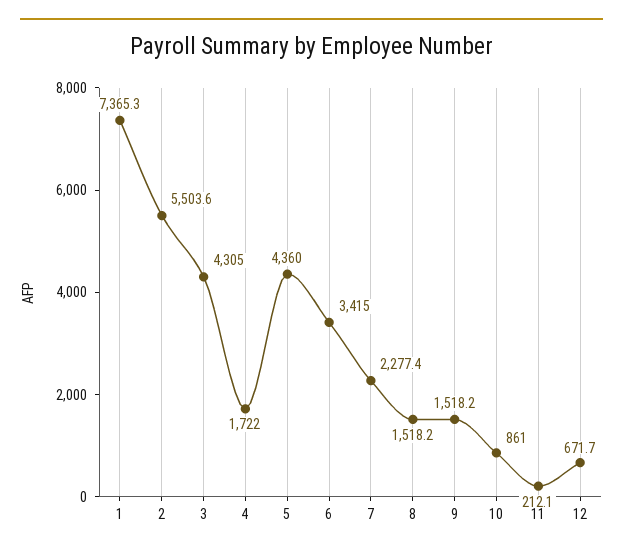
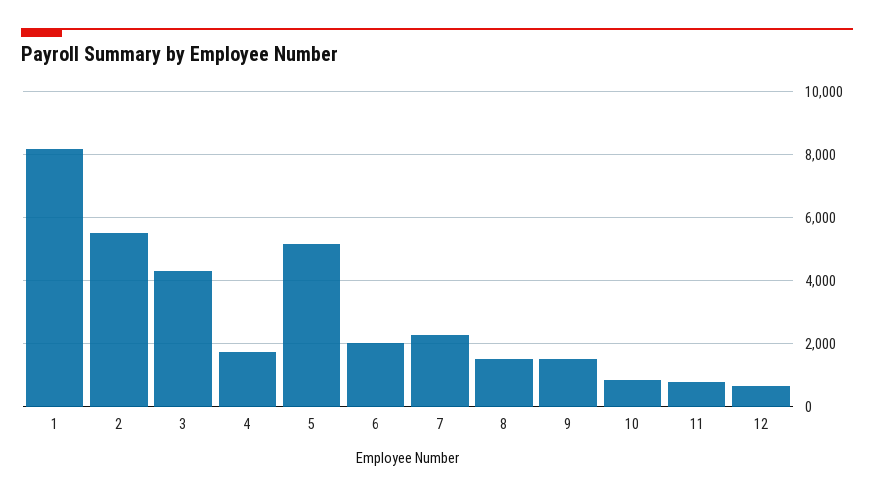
  {
-   "1": 7365.3,
+   "1": 8200,
    "2": 5503.6,
    "3": 4305,
    "4": 1722,
-   "5": 4360,
+   "5": 5200,
-   "6": 3415,
+   "6": 2000,
    "7": 2277.4,
    "8": 1518.2,
    "9": 1518.2,
    "10": 861,
-   "11": 212.1,
+   "11": 800,
    "12": 671.7
  }

